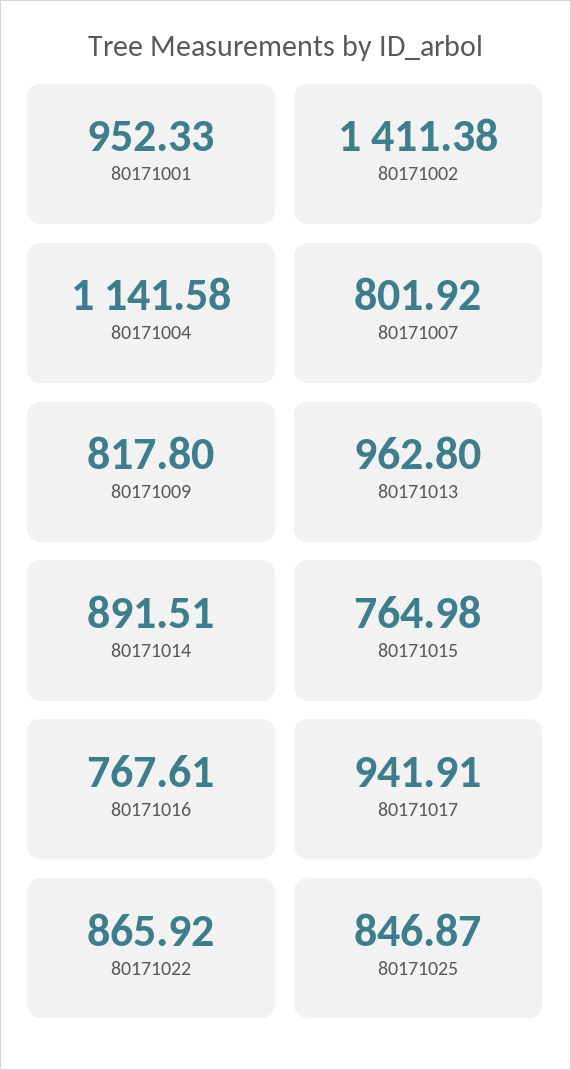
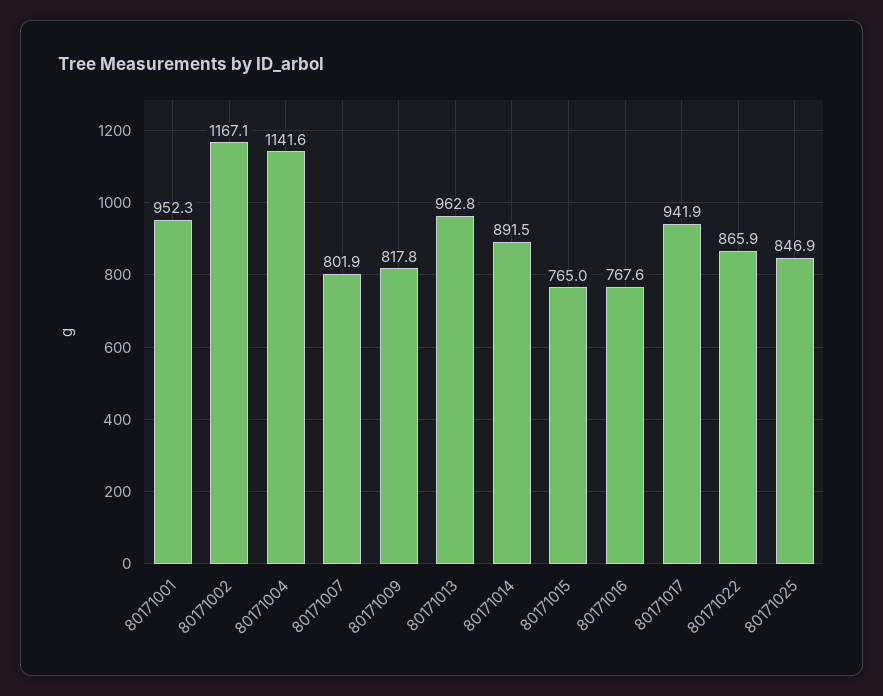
  {
    "80171001": 952.33,
-   "80171002": 1411.38,
+   "80171002": 1167.1,
    "80171004": 1141.58,
    "80171007": 801.92,
    "80171009": 817.8,
    "80171013": 962.8,
    "80171014": 891.51,
    "80171015": 764.98,
    "80171016": 767.61,
    "80171017": 941.91,
    "80171022": 865.92,
    "80171025": 846.87
  }

